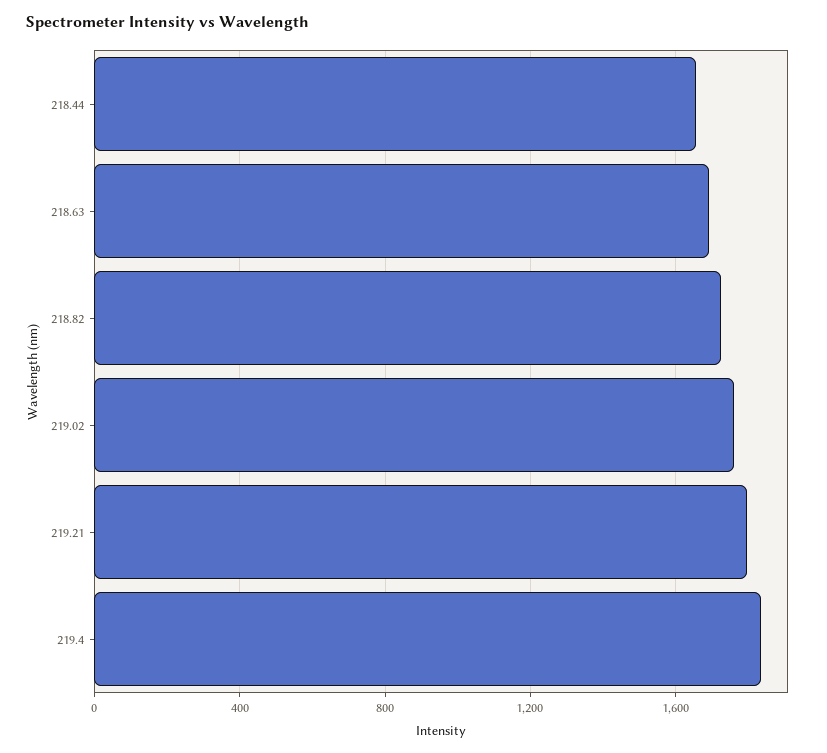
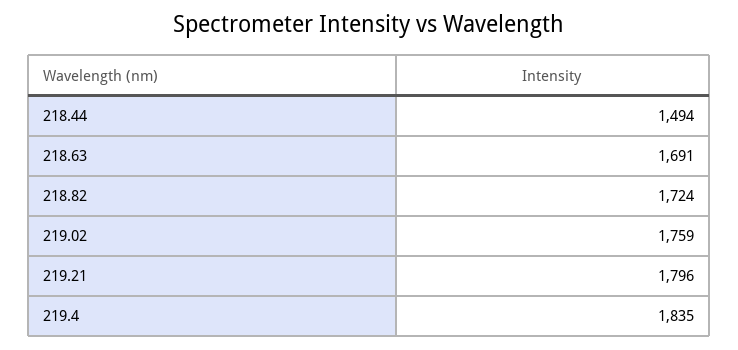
  {
-   "218.44": 1650,
+   "218.44": 1494,
    "218.63": 1691,
    "218.82": 1724,
    "219.02": 1759,
    "219.21": 1796,
    "219.4": 1835
  }

